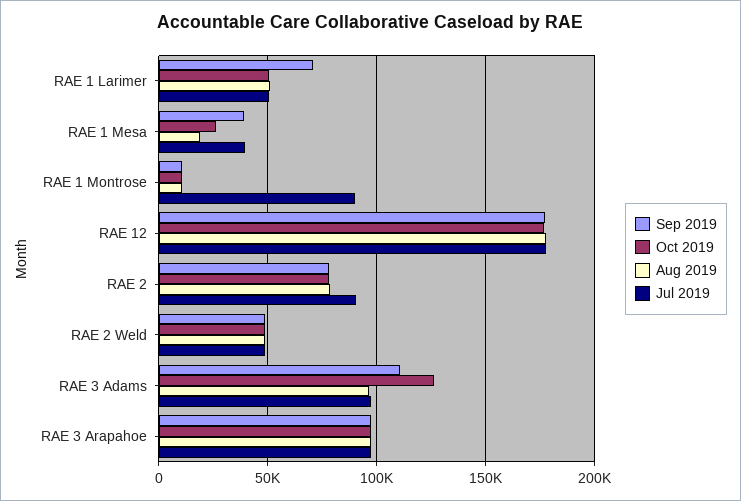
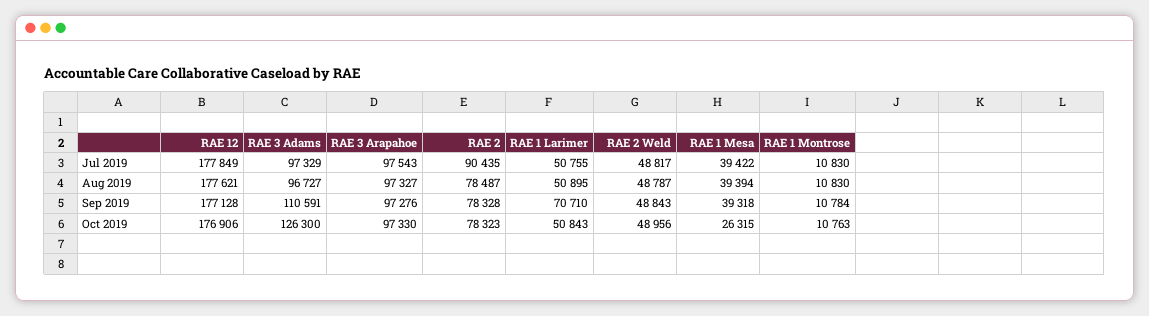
  {
    "Sep 2019": {
      "RAE 1 Larimer": 70710,
      "RAE 1 Mesa": 39318,
      "RAE 1 Montrose": 10784,
      "RAE 12": 177128,
      "RAE 2": 78328,
      "RAE 2 Weld": 48843,
      "RAE 3 Adams": 110591,
      "RAE 3 Arapahoe": 97276
    },
    "Oct 2019": {
      "RAE 1 Larimer": 50843,
      "RAE 1 Mesa": 26315,
      "RAE 1 Montrose": 10763,
      "RAE 12": 176906,
      "RAE 2": 78323,
      "RAE 2 Weld": 48956,
      "RAE 3 Adams": 126300,
      "RAE 3 Arapahoe": 97330
    },
    "Aug 2019": {
      "RAE 1 Larimer": 50895,
-     "RAE 1 Mesa": 20000,
+     "RAE 1 Mesa": 39394,
      "RAE 1 Montrose": 10830,
      "RAE 12": 177621,
      "RAE 2": 78487,
      "RAE 2 Weld": 48787,
      "RAE 3 Adams": 96727,
      "RAE 3 Arapahoe": 97327
    },
    "Jul 2019": {
      "RAE 1 Larimer": 50755,
      "RAE 1 Mesa": 39422,
-     "RAE 1 Montrose": 90000,
+     "RAE 1 Montrose": 10830,
      "RAE 12": 177849,
      "RAE 2": 90435,
      "RAE 2 Weld": 48817,
      "RAE 3 Adams": 97329,
      "RAE 3 Arapahoe": 97543
    }
  }

